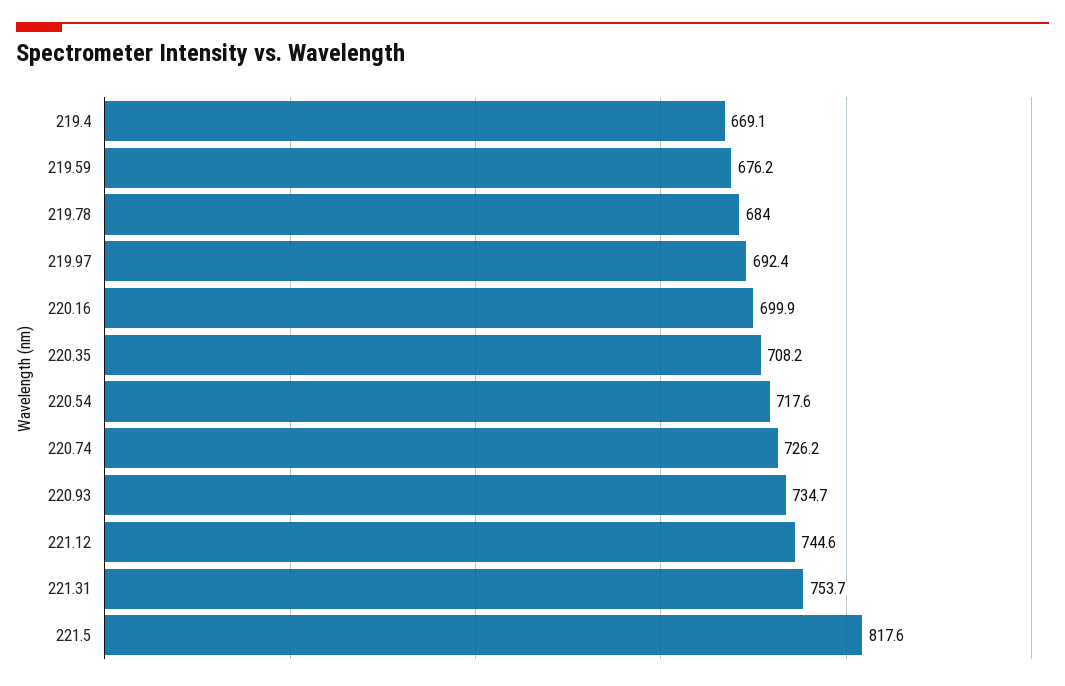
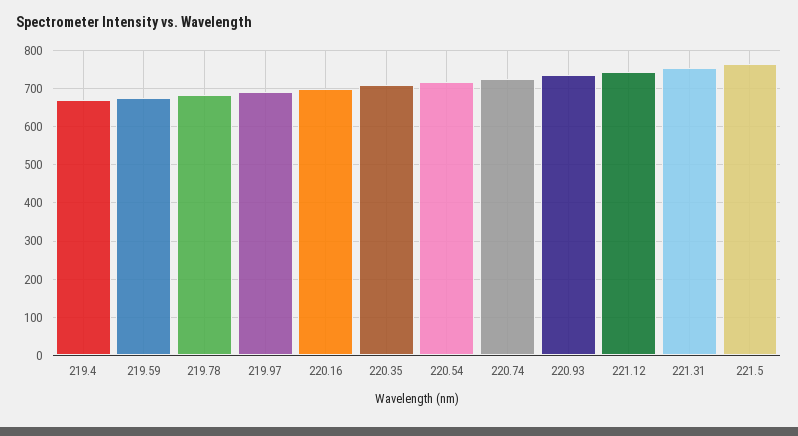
  {
    "219.4": 669.1,
    "219.59": 676.2,
    "219.78": 684,
    "219.97": 692.4,
    "220.16": 699.9,
    "220.35": 708.2,
    "220.54": 717.6,
    "220.74": 726.2,
    "220.93": 734.7,
    "221.12": 744.6,
    "221.31": 753.7,
-   "221.5": 817.6
+   "221.5": 760
  }

